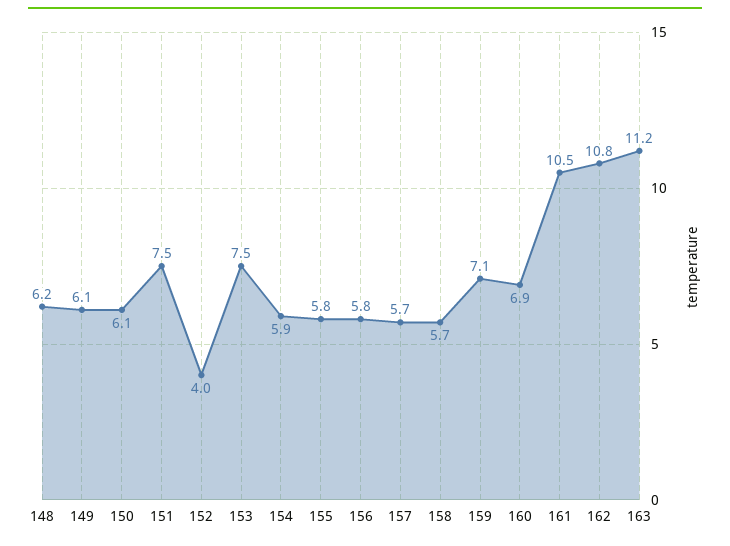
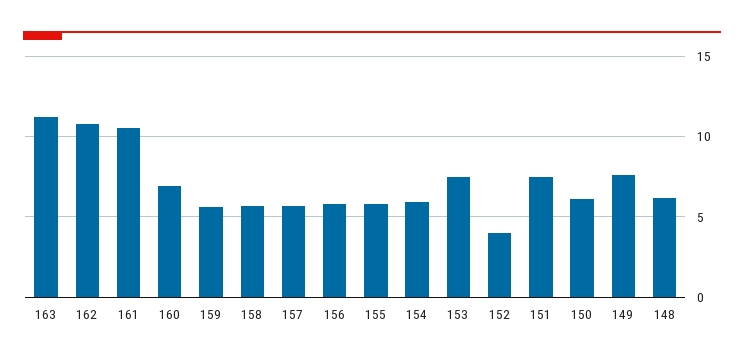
  {
    "148": 6.2,
-   "149": 6.1,
+   "149": 7.5,
    "150": 6.1,
    "151": 7.5,
    "152": 4,
    "153": 7.5,
    "154": 5.9,
    "155": 5.8,
    "156": 5.8,
    "157": 5.7,
    "158": 5.7,
-   "159": 7.1,
+   "159": 5.5,
    "160": 6.9,
    "161": 10.5,
    "162": 10.8,
    "163": 11.2
  }

